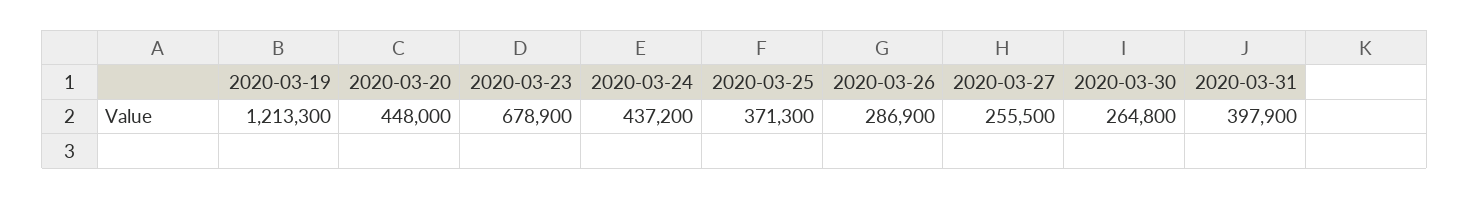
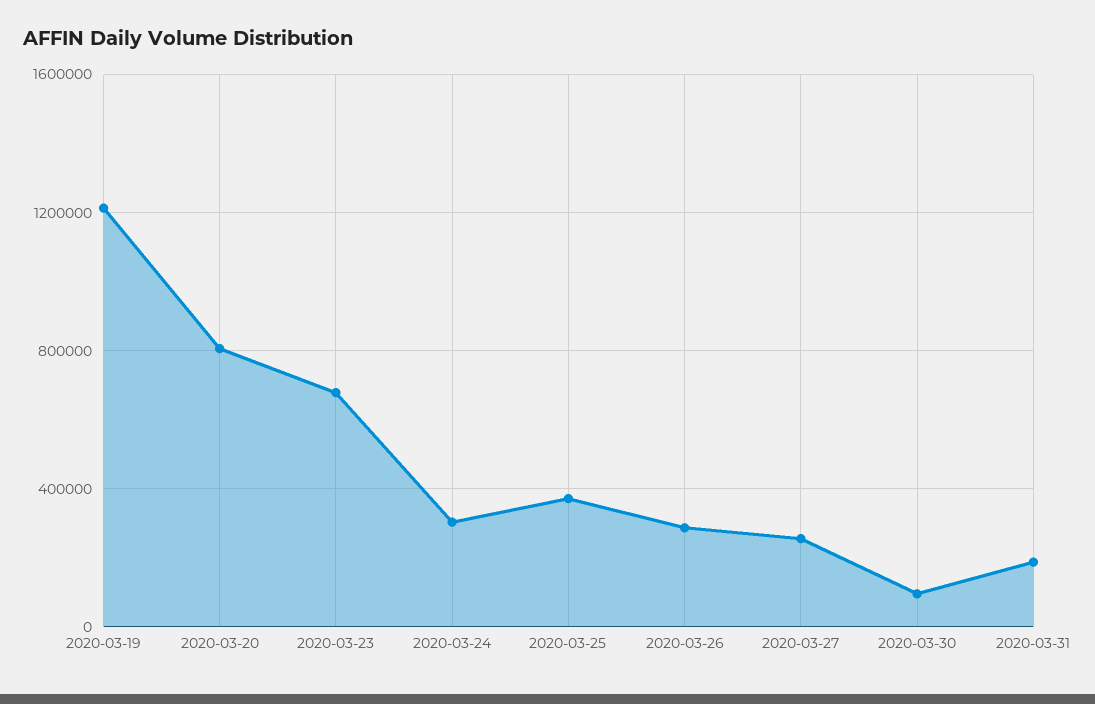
  {
    "2020-03-19": 1213300,
-   "2020-03-20": 448000,
+   "2020-03-20": 800000,
    "2020-03-23": 678900,
-   "2020-03-24": 437200,
+   "2020-03-24": 300000,
    "2020-03-25": 371300,
    "2020-03-26": 286900,
    "2020-03-27": 255500,
-   "2020-03-30": 264800,
+   "2020-03-30": 100000,
-   "2020-03-31": 397900
+   "2020-03-31": 200000
  }

